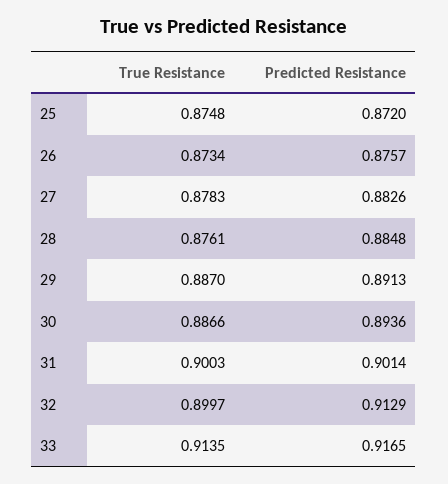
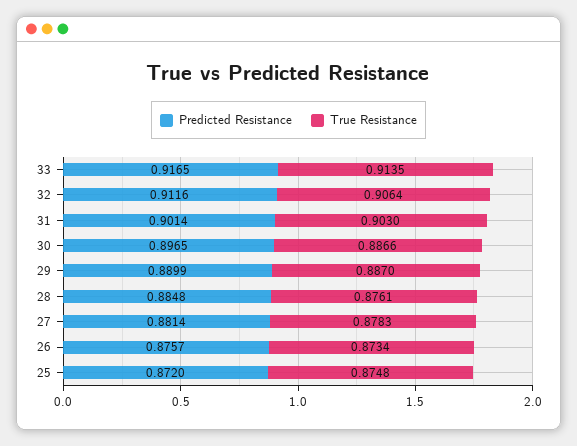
  {
    "True Resistance": {
      "25": 0.8748,
      "26": 0.8734,
      "27": 0.8783,
      "28": 0.8761,
      "29": 0.887,
      "30": 0.8866,
-     "31": 0.9003,
+     "31": 0.903,
-     "32": 0.8997,
+     "32": 0.9064,
      "33": 0.9135
    },
    "Predicted Resistance": {
      "25": 0.872,
      "26": 0.8757,
-     "27": 0.8826,
+     "27": 0.8814,
      "28": 0.8848,
-     "29": 0.8913,
+     "29": 0.8899,
-     "30": 0.8936,
+     "30": 0.8965,
      "31": 0.9014,
-     "32": 0.9129,
+     "32": 0.9116,
      "33": 0.9165
    }
  }

